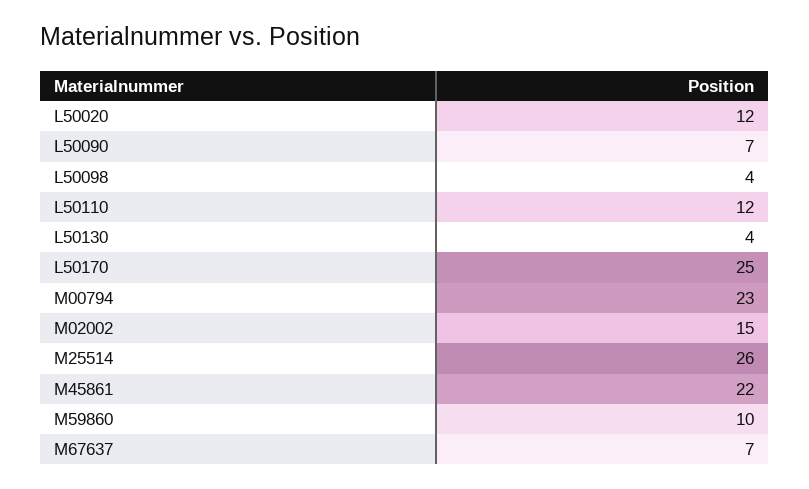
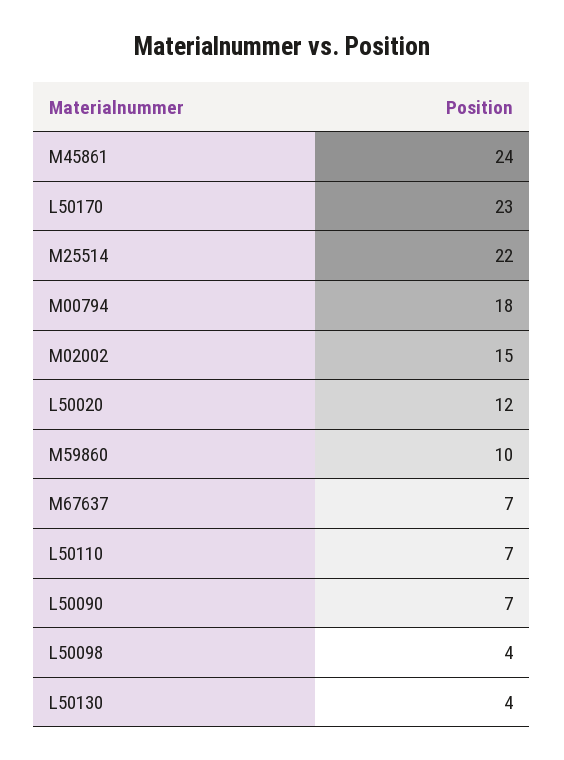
  {
    "L50020": 12,
    "L50090": 7,
    "L50098": 4,
-   "L50110": 12,
+   "L50110": 7,
    "L50130": 4,
-   "L50170": 25,
+   "L50170": 23,
-   "M00794": 23,
+   "M00794": 18,
    "M02002": 15,
-   "M25514": 26,
+   "M25514": 22,
-   "M45861": 22,
+   "M45861": 24,
    "M59860": 10,
    "M67637": 7
  }

